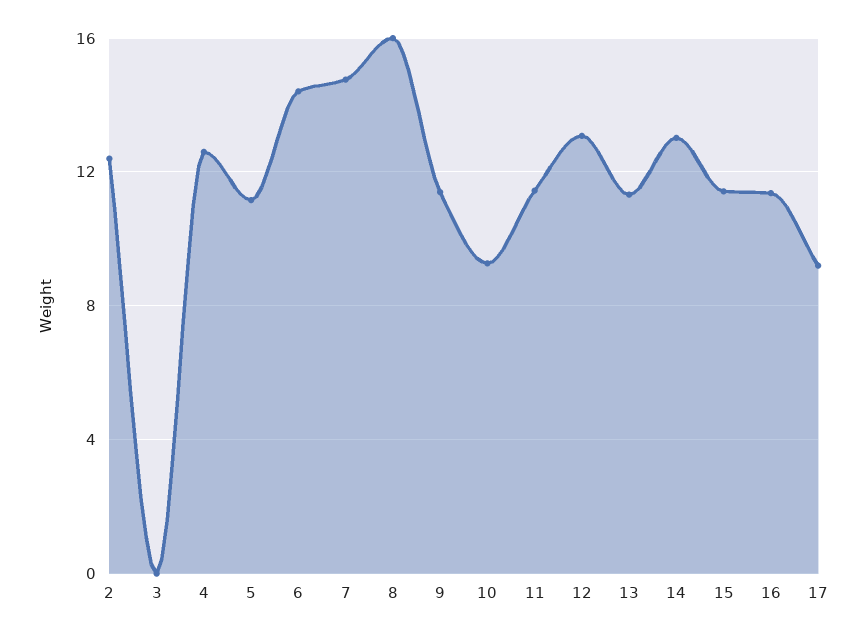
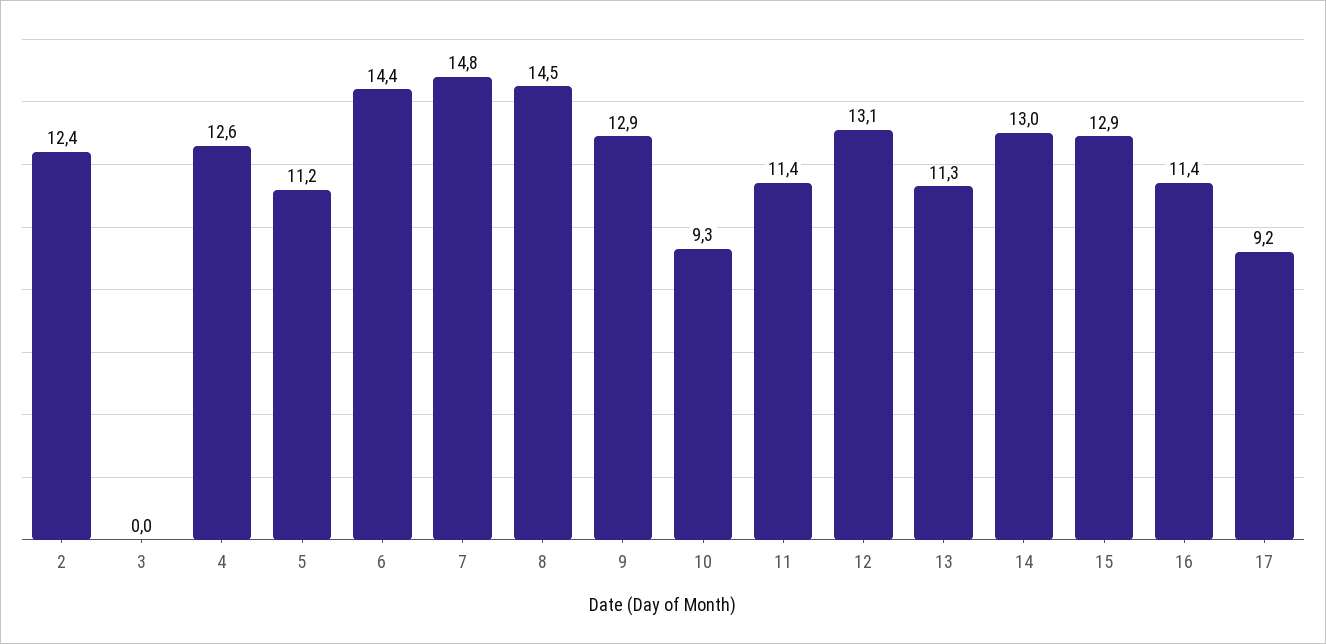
  {
    "2": 12.4,
    "3": 0,
    "4": 12.6,
    "5": 11.2,
    "6": 14.4,
    "7": 14.8,
-   "8": 16,
+   "8": 14.5,
-   "9": 11.5,
+   "9": 12.9,
    "10": 9.3,
    "11": 11.4,
    "12": 13.1,
    "13": 11.3,
    "14": 13,
-   "15": 11.5,
+   "15": 12.9,
    "16": 11.4,
    "17": 9.2
  }

